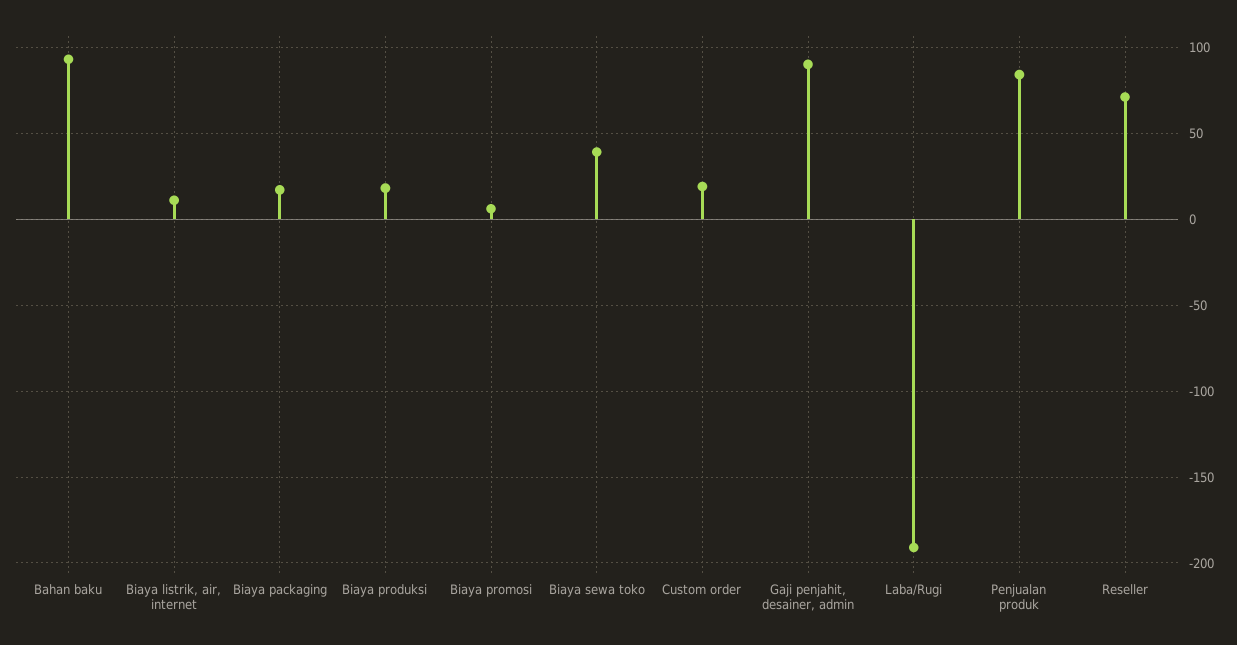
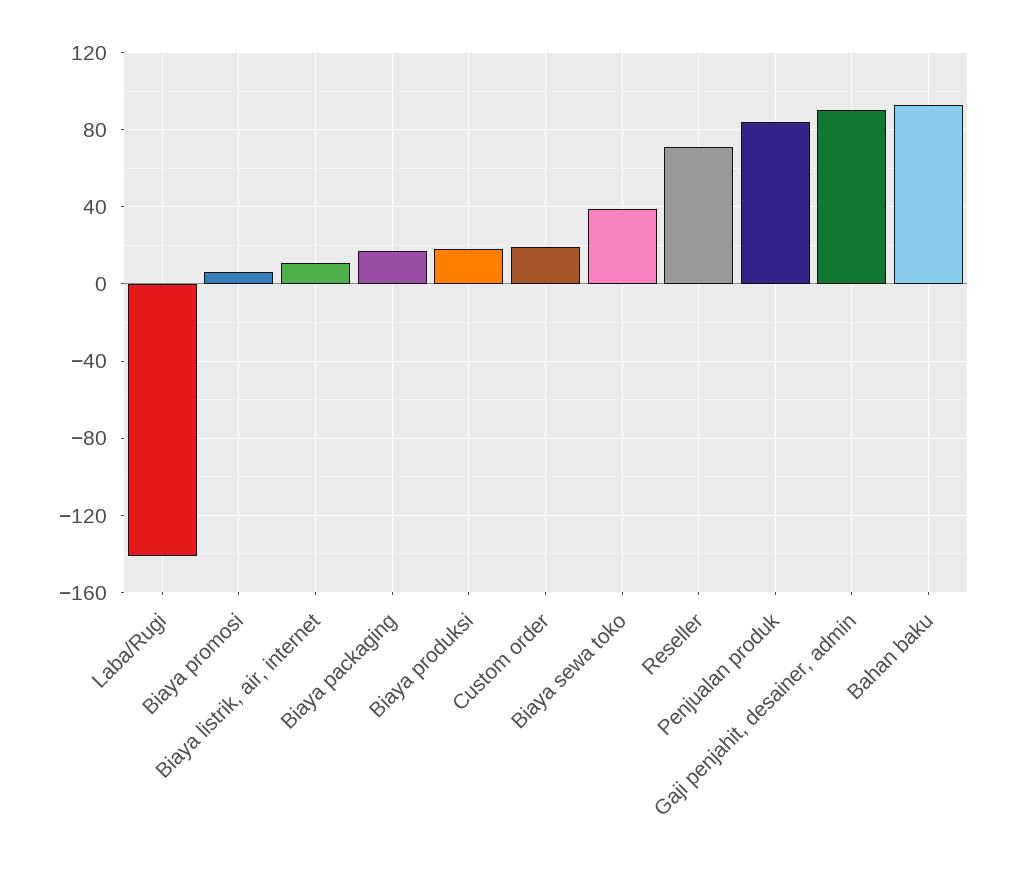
  {
    "Bahan baku": 95,
    "Biaya listrik, air, internet": 10,
    "Biaya packaging": 15,
    "Biaya produksi": 20,
    "Biaya promosi": 5,
    "Biaya sewa toko": 40,
    "Custom order": 20,
    "Gaji penjahit, desainer, admin": 90,
-   "Laba/Rugi": -190,
+   "Laba/Rugi": -140,
    "Penjualan produk": 85,
    "Reseller": 70
  }

